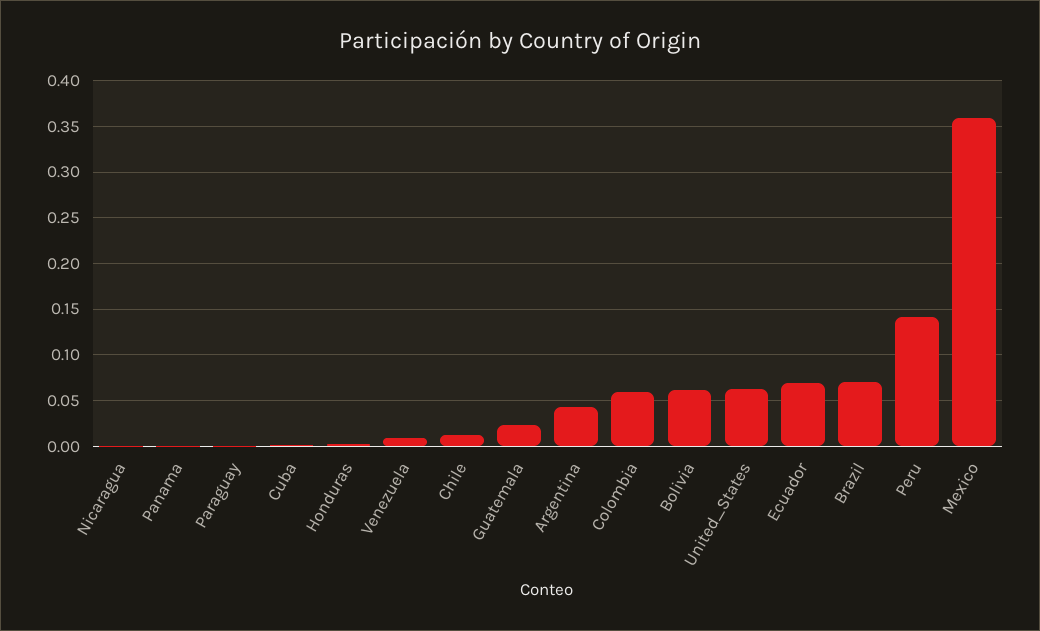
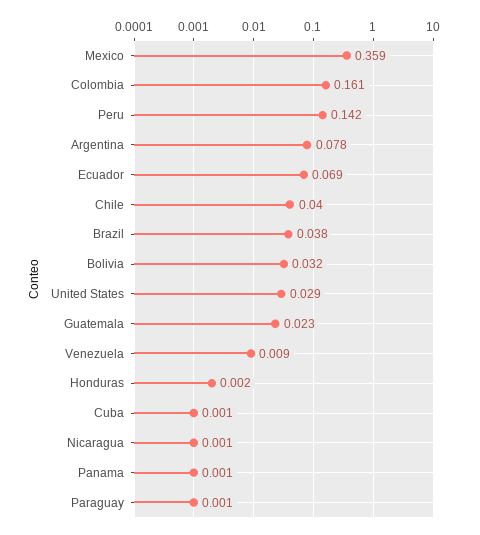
  {
    "Nicaragua": 0.001,
    "Panama": 0.001,
    "Paraguay": 0.001,
    "Cuba": 0.001,
    "Honduras": 0.002,
    "Venezuela": 0.009,
-   "Chile": 0.01,
+   "Chile": 0.04,
    "Guatemala": 0.023,
-   "Argentina": 0.04,
+   "Argentina": 0.078,
-   "Colombia": 0.06,
+   "Colombia": 0.161,
-   "Bolivia": 0.06,
+   "Bolivia": 0.032,
-   "United_States": 0.06,
+   "United_States": 0.029,
    "Ecuador": 0.069,
-   "Brazil": 0.07,
+   "Brazil": 0.038,
    "Peru": 0.142,
    "Mexico": 0.359
  }

